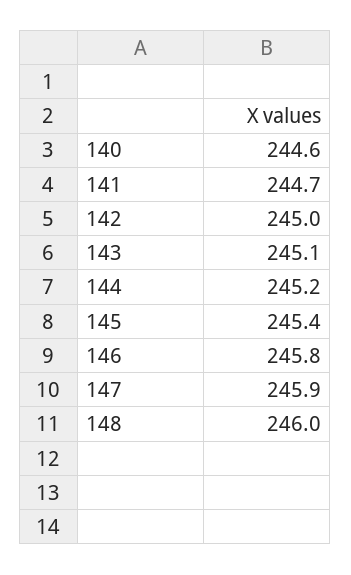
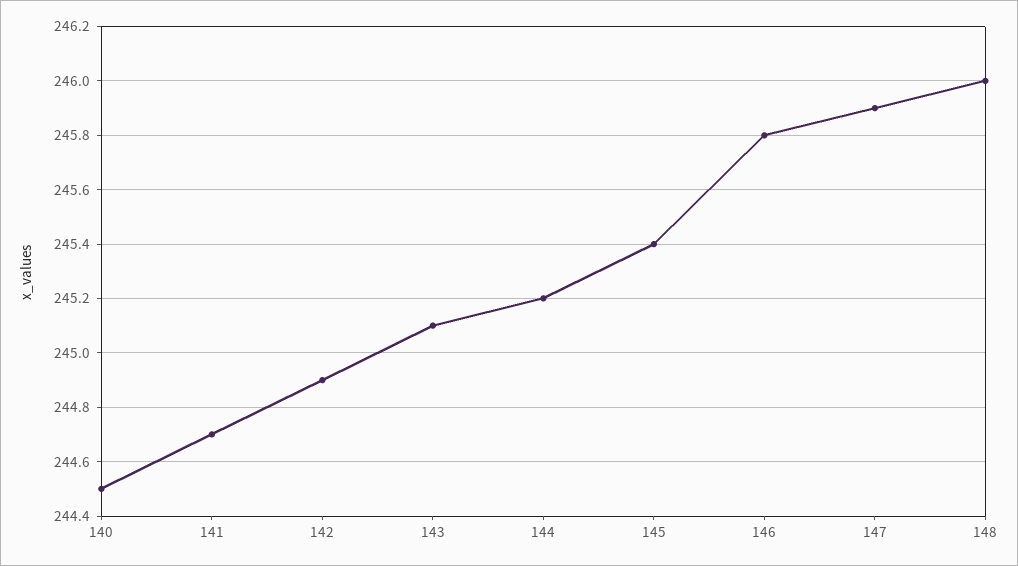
  {
-   "140": 244.6,
+   "140": 244.5,
    "141": 244.7,
-   "142": 245,
+   "142": 244.9,
    "143": 245.1,
    "144": 245.2,
    "145": 245.4,
    "146": 245.8,
    "147": 245.9,
    "148": 246
  }

